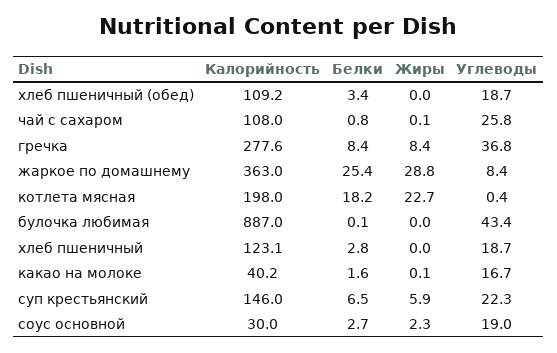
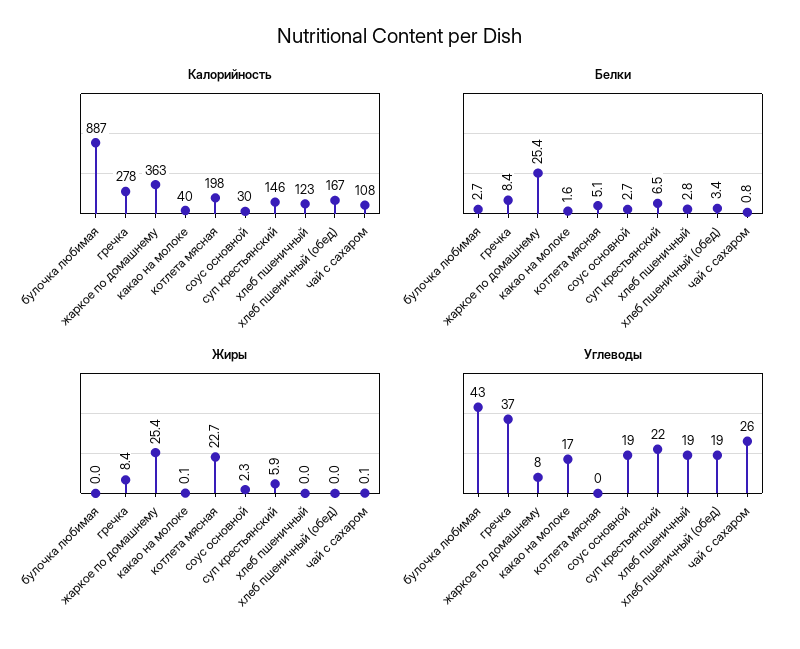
  {
    "Калорийность": {
-     "хлеб пшеничный (обед)": 109.2,
+     "хлеб пшеничный (обед)": 167,
      "чай с сахаром": 108,
      "гречка": 277.6,
      "жаркое по домашнему": 363,
      "котлета мясная": 198,
      "булочка любимая": 887,
      "хлеб пшеничный": 123.1,
      "какао на молоке": 40.2,
      "суп крестьянский": 146,
      "соус основной": 30
    },
    "Белки": {
      "хлеб пшеничный (обед)": 3.4,
      "чай с сахаром": 0.8,
      "гречка": 8.4,
      "жаркое по домашнему": 25.4,
-     "котлета мясная": 18.2,
+     "котлета мясная": 5.1,
-     "булочка любимая": 0.1,
+     "булочка любимая": 2.7,
      "хлеб пшеничный": 2.8,
      "какао на молоке": 1.6,
      "суп крестьянский": 6.5,
      "соус основной": 2.7
    },
    "Жиры": {
      "хлеб пшеничный (обед)": 0,
      "чай с сахаром": 0.1,
      "гречка": 8.4,
-     "жаркое по домашнему": 28.8,
+     "жаркое по домашнему": 25.4,
      "котлета мясная": 22.7,
      "булочка любимая": 0,
      "хлеб пшеничный": 0,
      "какао на молоке": 0.1,
      "суп крестьянский": 5.9,
      "соус основной": 2.3
    },
    "Углеводы": {
      "хлеб пшеничный (обед)": 18.7,
      "чай с сахаром": 25.8,
      "гречка": 36.8,
      "жаркое по домашнему": 8.4,
      "котлета мясная": 0.4,
      "булочка любимая": 43.4,
      "хлеб пшеничный": 18.7,
      "какао на молоке": 16.7,
      "суп крестьянский": 22.3,
      "соус основной": 19
    }
  }

